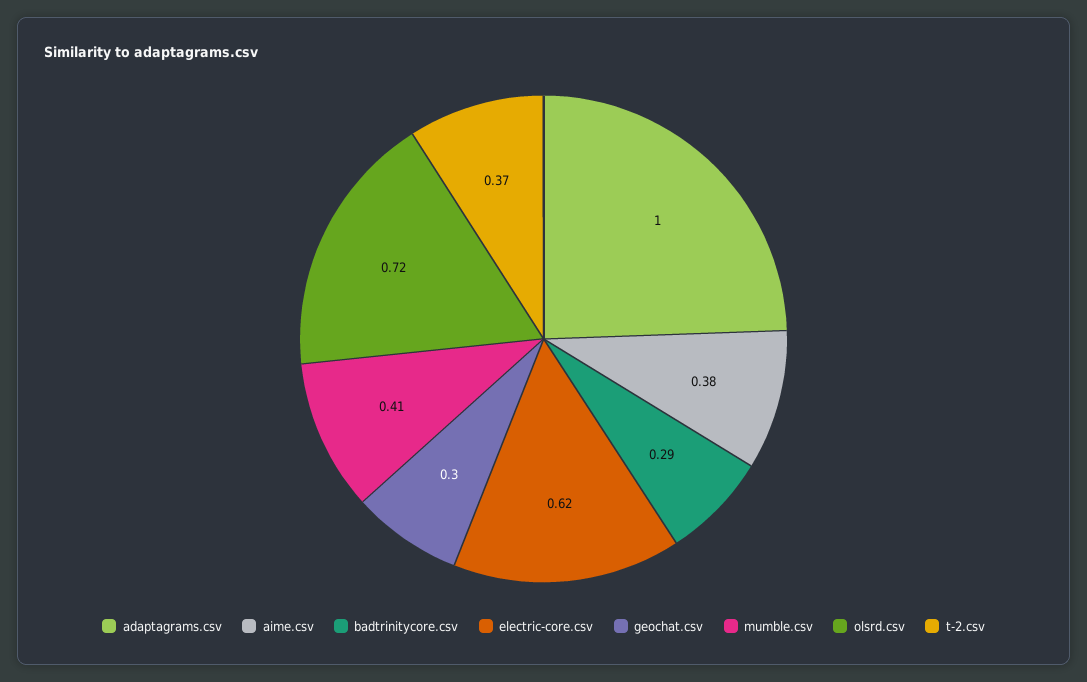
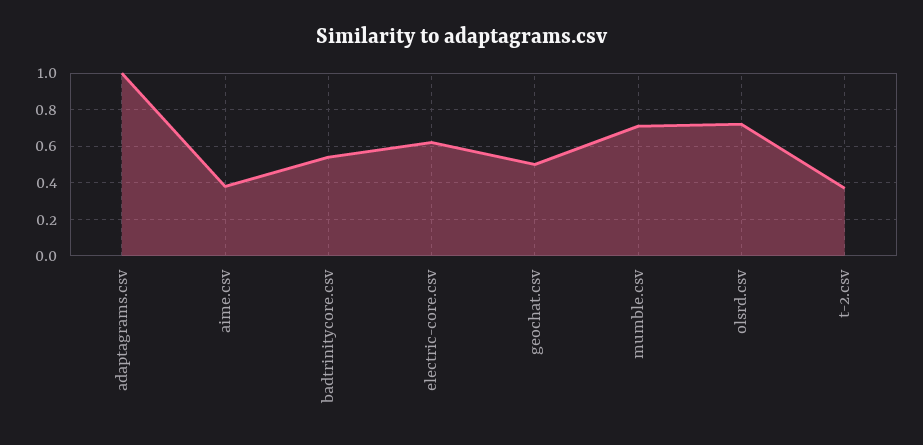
  {
    "adaptagrams.csv": 1,
    "aime.csv": 0.38,
-   "badtrinitycore.csv": 0.29,
+   "badtrinitycore.csv": 0.55,
    "electric-core.csv": 0.62,
-   "geochat.csv": 0.3,
+   "geochat.csv": 0.5,
-   "mumble.csv": 0.41,
+   "mumble.csv": 0.7,
    "olsrd.csv": 0.72,
    "t-2.csv": 0.37
  }

